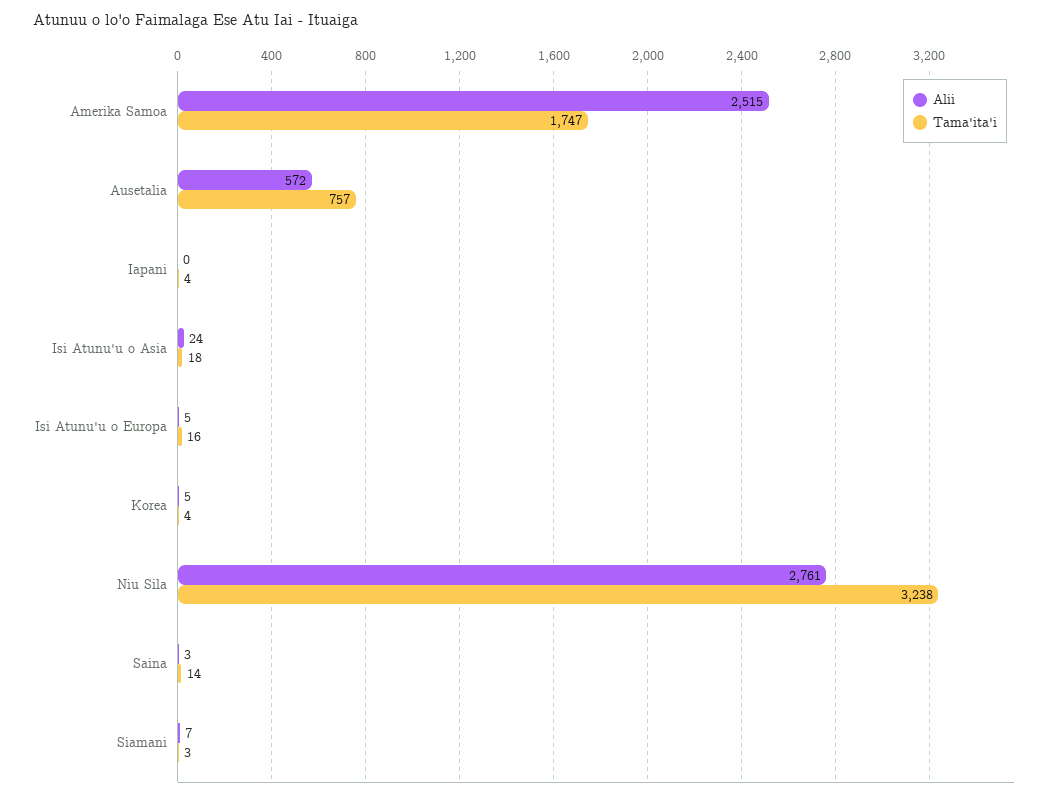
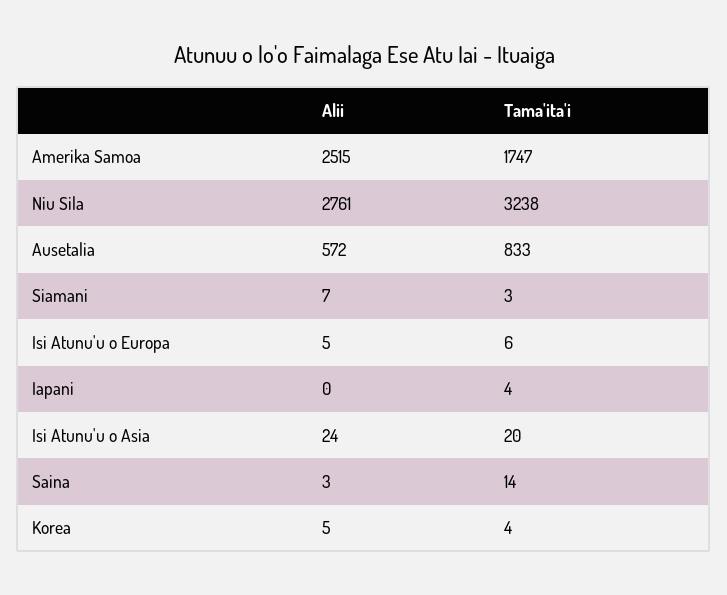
  {
    "Alii": {
      "Amerika Samoa": 2515,
      "Ausetalia": 572,
      "Iapani": 0,
      "Isi Atunu'u o Asia": 24,
      "Isi Atunu'u o Europa": 5,
      "Korea": 5,
      "Niu Sila": 2761,
      "Saina": 3,
      "Siamani": 7
    },
    "Tama'ita'i": {
      "Amerika Samoa": 1747,
-     "Ausetalia": 757,
+     "Ausetalia": 833,
      "Iapani": 4,
-     "Isi Atunu'u o Asia": 18,
+     "Isi Atunu'u o Asia": 20,
-     "Isi Atunu'u o Europa": 16,
+     "Isi Atunu'u o Europa": 6,
      "Korea": 4,
      "Niu Sila": 3238,
      "Saina": 14,
      "Siamani": 3
    }
  }

